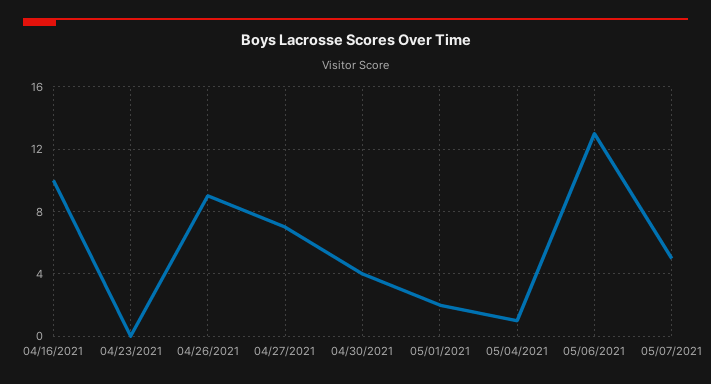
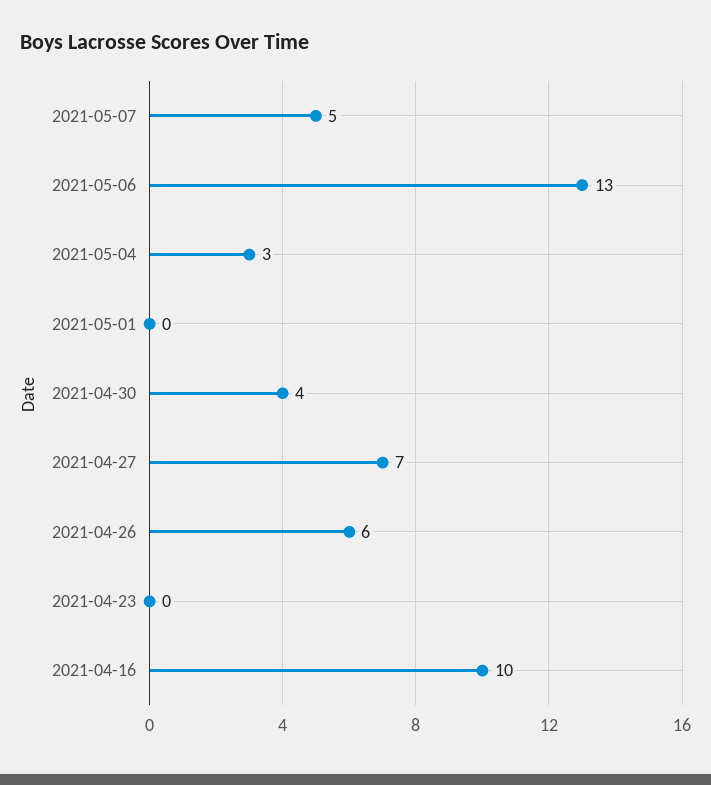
  {
    "04/16/2021": 10,
    "04/23/2021": 0,
-   "04/26/2021": 9,
+   "04/26/2021": 6,
    "04/27/2021": 7,
    "04/30/2021": 4,
-   "05/01/2021": 2,
+   "05/01/2021": 0,
-   "05/04/2021": 1,
+   "05/04/2021": 3,
    "05/06/2021": 13,
    "05/07/2021": 5
  }

